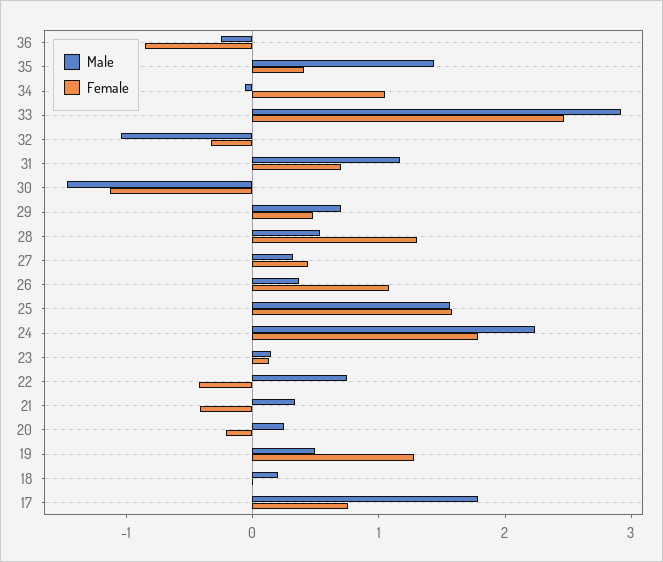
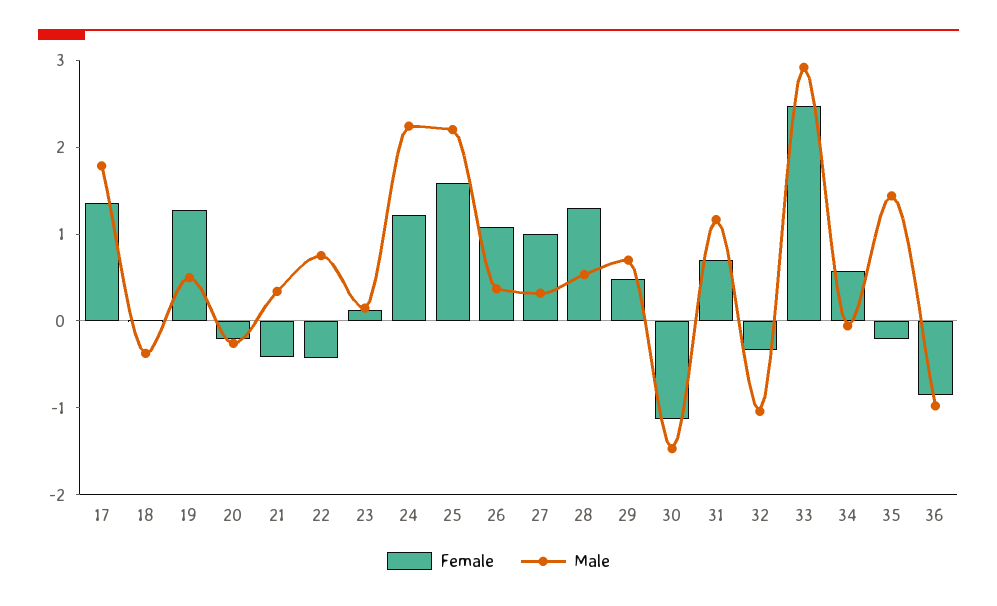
  {
    "Male": {
-     "36": -0.2,
+     "36": -1,
      "35": 1.4,
      "34": 0,
      "33": 3,
      "32": -1,
      "31": 1.2,
      "30": -1.4,
      "29": 0.8,
      "28": 0.6,
      "27": 0.4,
      "26": 0.4,
-     "25": 1.6,
+     "25": 2.2,
      "24": 2.2,
      "23": 0.2,
      "22": 0.8,
      "21": 0.4,
-     "20": 0.2,
+     "20": -0.2,
      "19": 0.4,
-     "18": 0.2,
+     "18": -0.4,
      "17": 1.8
    },
    "Female": {
      "36": -0.8,
-     "35": 0.4,
+     "35": -0.2,
-     "34": 1,
+     "34": 0.6,
      "33": 2.4,
      "32": -0.4,
      "31": 0.8,
      "30": -1.2,
      "29": 0.4,
      "28": 1.4,
-     "27": 0.4,
+     "27": 1,
      "26": 1,
      "25": 1.6,
-     "24": 1.8,
+     "24": 1.2,
      "23": 0.2,
      "22": -0.4,
      "21": -0.4,
      "20": -0.2,
      "19": 1.2,
      "18": 0,
-     "17": 0.8
+     "17": 1.4
    }
  }

